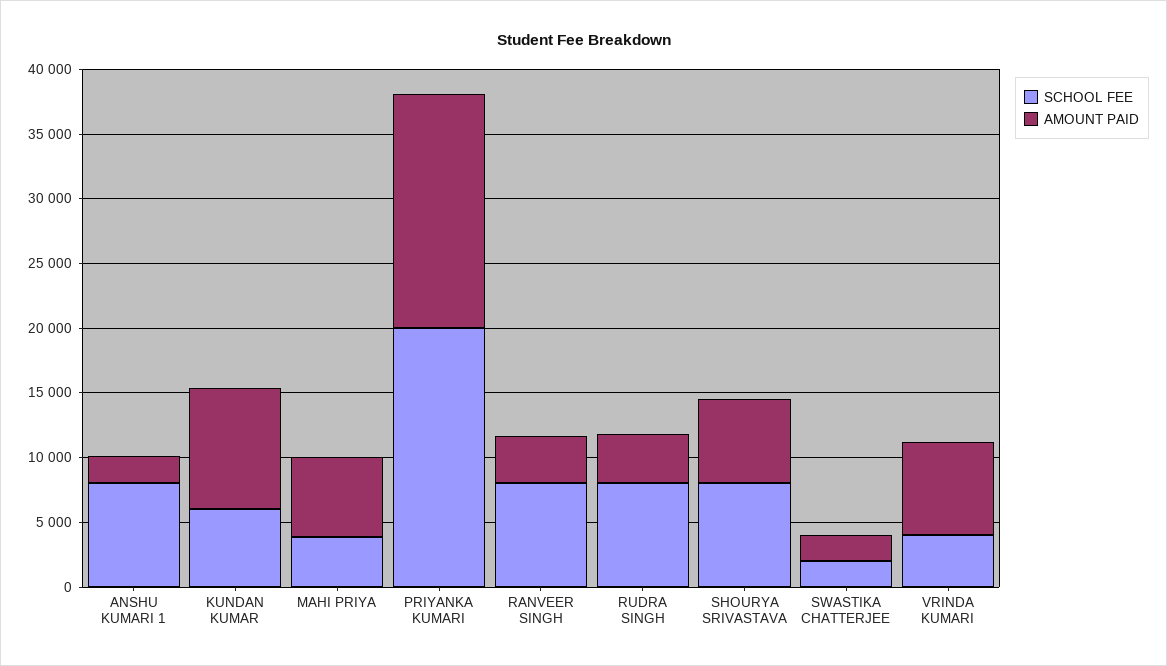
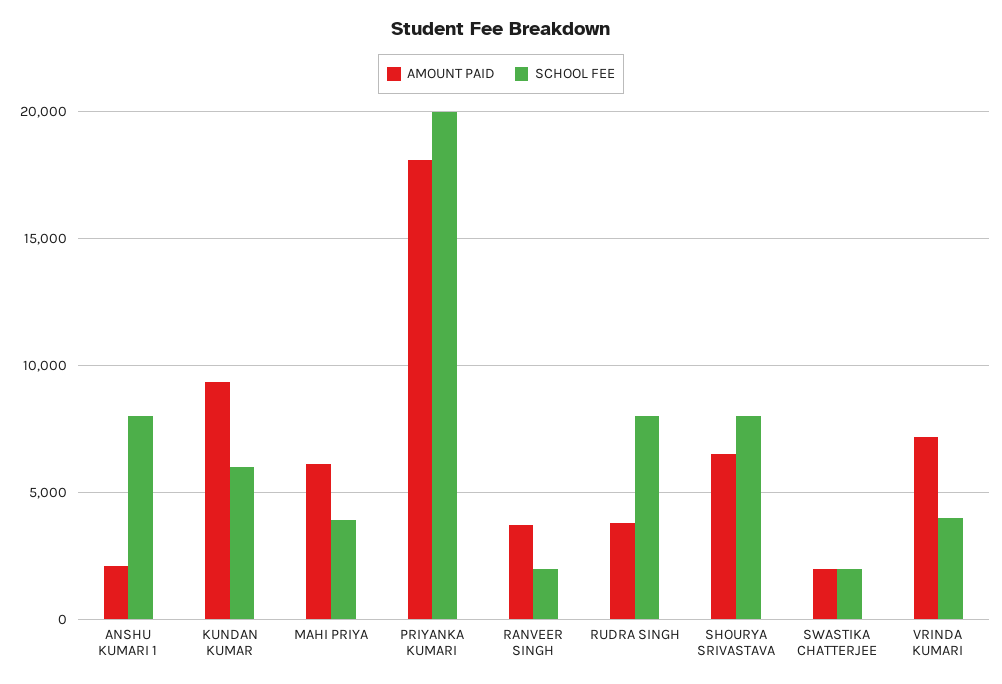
  {
    "SCHOOL FEE": {
      "ANSHU KUMARI 1": 8000,
      "KUNDAN KUMAR": 6000,
      "MAHI PRIYA": 4000,
      "PRIYANKA KUMARI": 20000,
-     "RANVEER SINGH": 8000,
+     "RANVEER SINGH": 2000,
      "RUDRA SINGH": 8000,
      "SHOURYA SRIVASTAVA": 8000,
      "SWASTIKA CHATTERJEE": 2000,
      "VRINDA KUMARI": 4000
    },
    "AMOUNT PAID": {
      "ANSHU KUMARI 1": 2000,
      "KUNDAN KUMAR": 9500,
      "MAHI PRIYA": 6000,
      "PRIYANKA KUMARI": 18000,
      "RANVEER SINGH": 3500,
      "RUDRA SINGH": 4000,
      "SHOURYA SRIVASTAVA": 6500,
      "SWASTIKA CHATTERJEE": 2000,
      "VRINDA KUMARI": 7000
    }
  }

